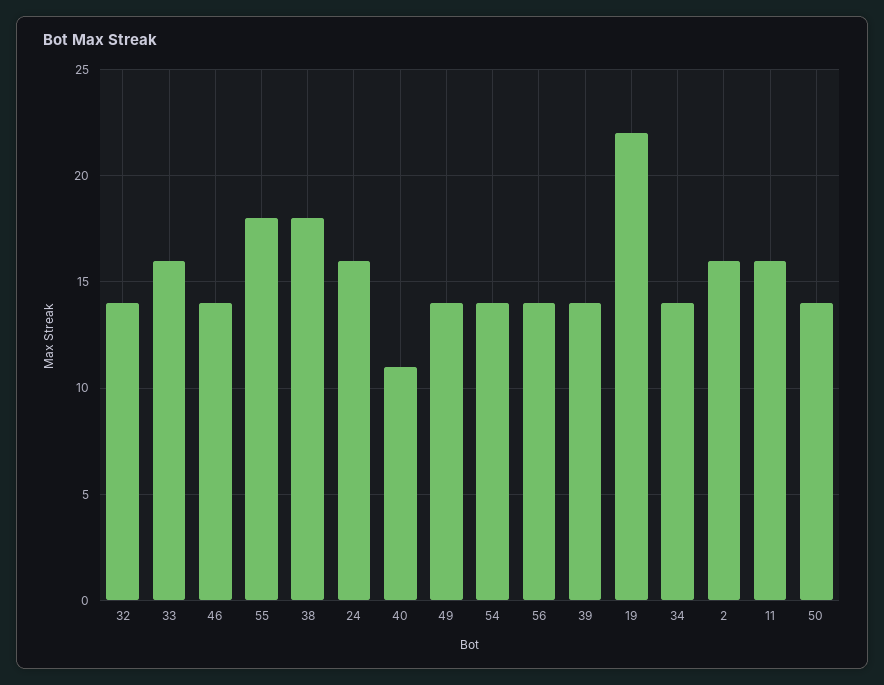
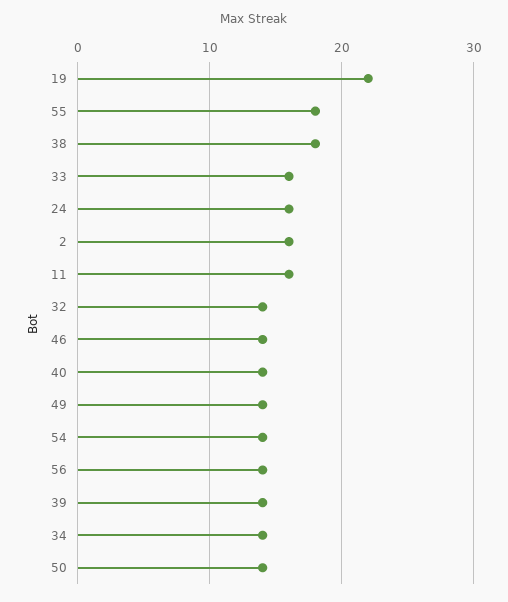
  {
    "32": 14,
    "33": 16,
    "46": 14,
    "55": 18,
    "38": 18,
    "24": 16,
-   "40": 11,
+   "40": 14,
    "49": 14,
    "54": 14,
    "56": 14,
    "39": 14,
    "19": 22,
    "34": 14,
    "2": 16,
    "11": 16,
    "50": 14
  }

